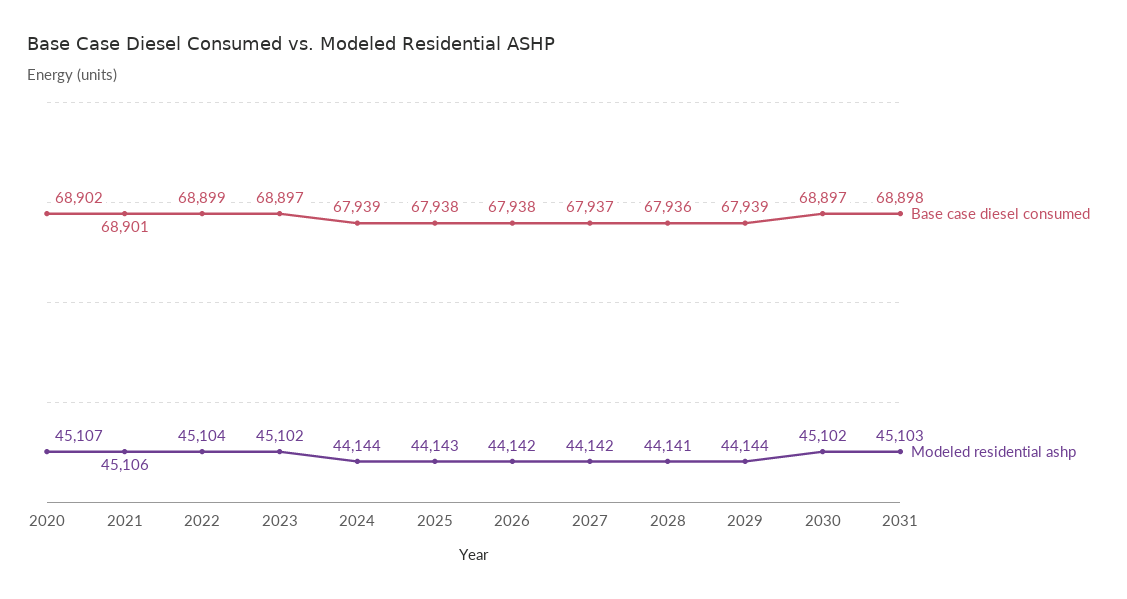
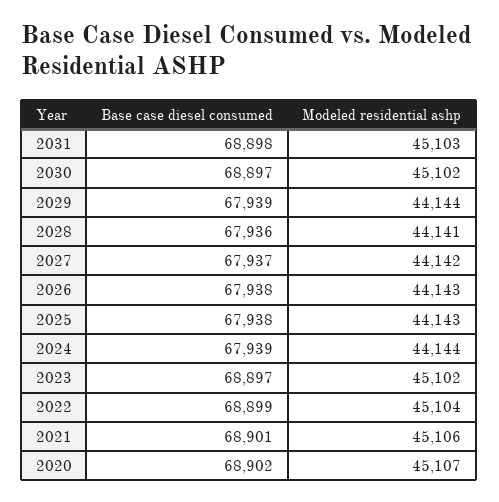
  {
    "Base case diesel consumed": {
      "2020": 68902,
      "2021": 68901,
      "2022": 68899,
      "2023": 68897,
      "2024": 67939,
      "2025": 67938,
      "2026": 67938,
      "2027": 67937,
      "2028": 67936,
      "2029": 67939,
      "2030": 68897,
      "2031": 68898
    },
    "Modeled residential ashp": {
      "2020": 45107,
      "2021": 45106,
      "2022": 45104,
      "2023": 45102,
      "2024": 44144,
      "2025": 44143,
-     "2026": 44142,
+     "2026": 44143,
      "2027": 44142,
      "2028": 44141,
      "2029": 44144,
      "2030": 45102,
      "2031": 45103
    }
  }

